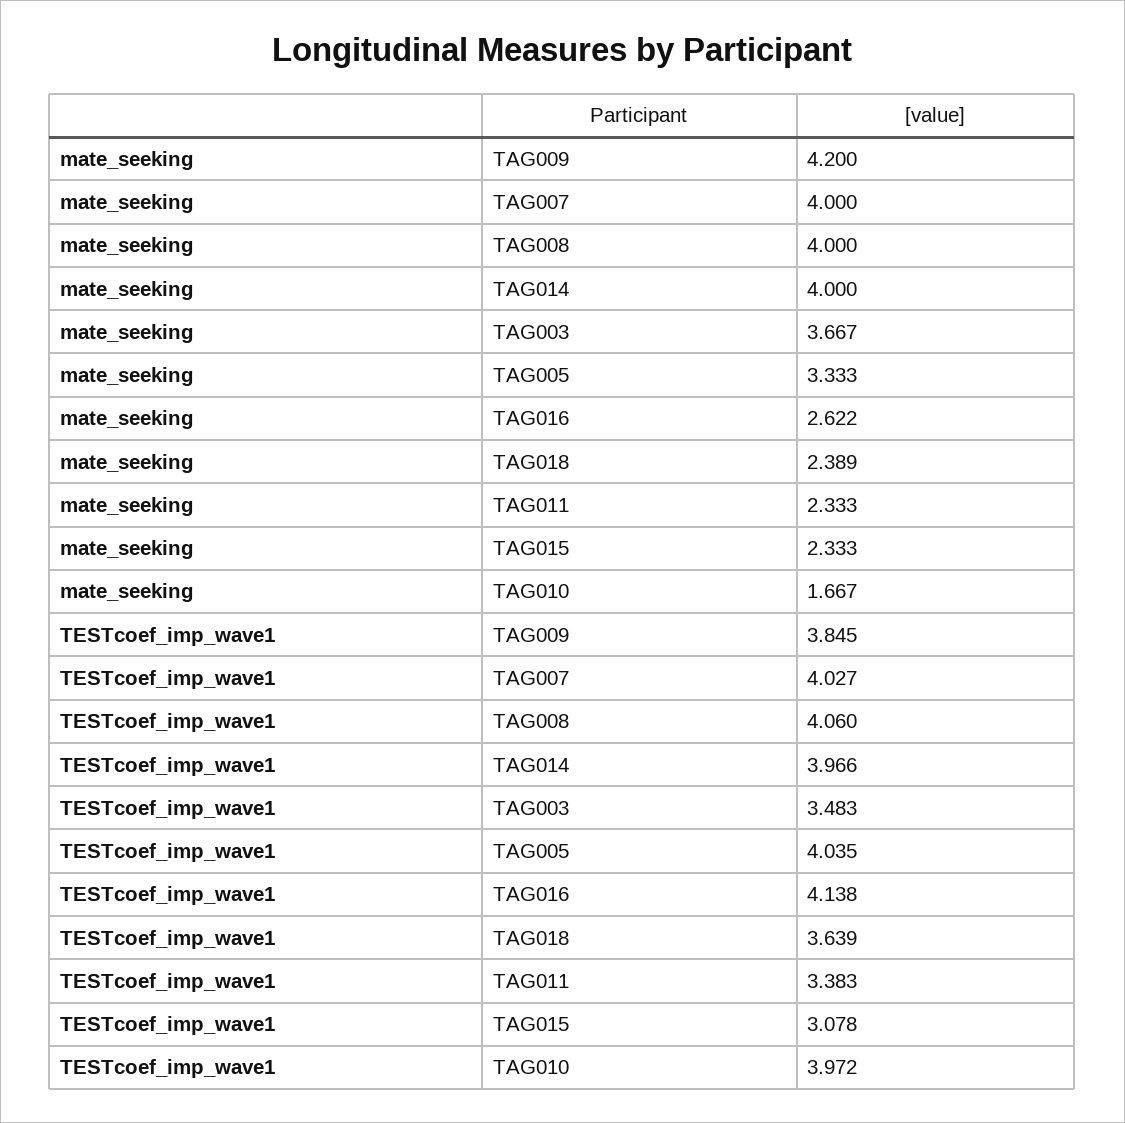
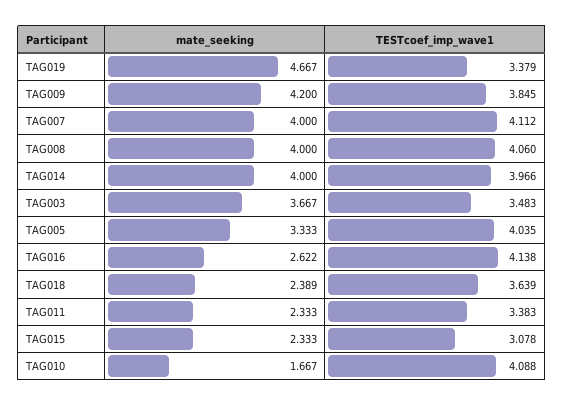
  {
    "mate_seeking": {
      "TAG009": 4.2,
      "TAG007": 4,
      "TAG008": 4,
      "TAG014": 4,
      "TAG003": 3.667,
      "TAG005": 3.333,
      "TAG016": 2.622,
      "TAG018": 2.389,
      "TAG011": 2.333,
      "TAG015": 2.333,
-     "TAG010": 1.667
+     "TAG010": 1.667,
+     "TAG019": 4.667
    },
    "TESTcoef_imp_wave1": {
      "TAG009": 3.845,
-     "TAG007": 4.027,
+     "TAG007": 4.112,
      "TAG008": 4.06,
      "TAG014": 3.966,
      "TAG003": 3.483,
      "TAG005": 4.035,
      "TAG016": 4.138,
      "TAG018": 3.639,
      "TAG011": 3.383,
      "TAG015": 3.078,
-     "TAG010": 3.972
+     "TAG010": 4.088,
+     "TAG019": 3.379
    }
  }

